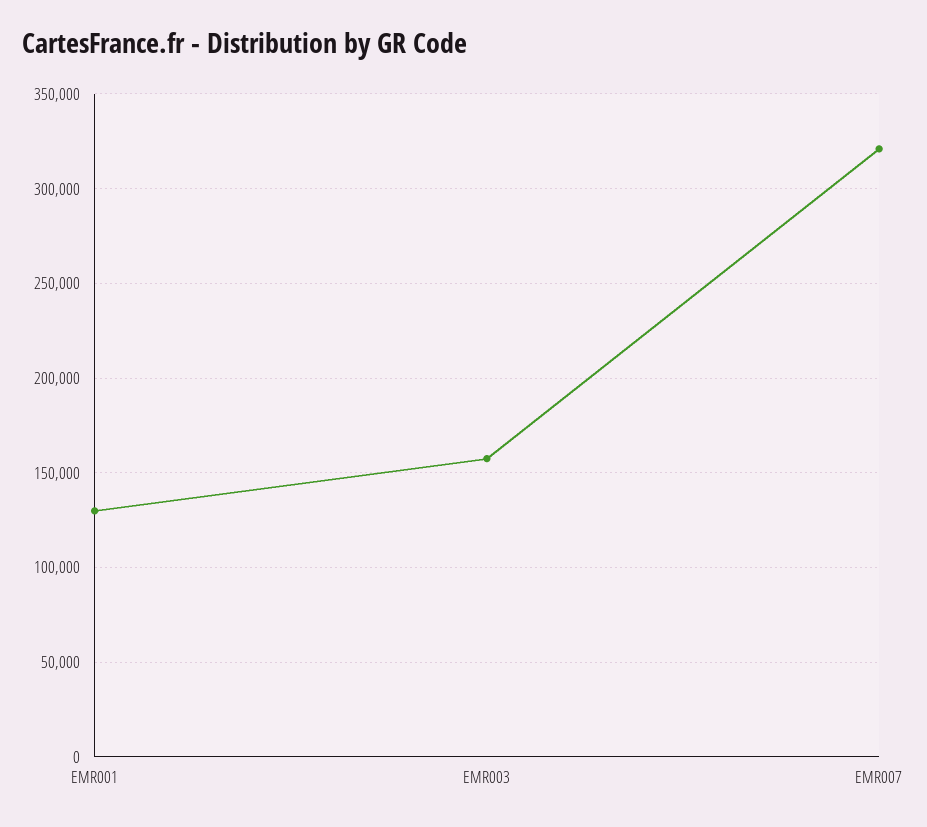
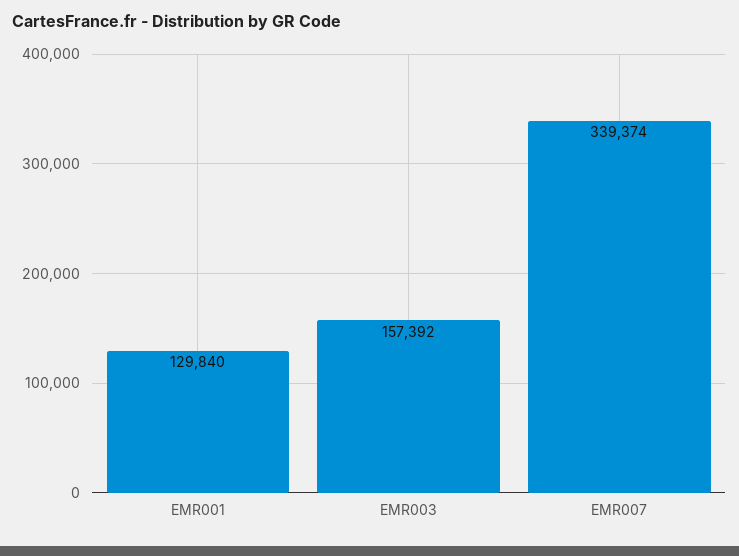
  {
    "EMR001": 129840,
    "EMR003": 157392,
-   "EMR007": 320000
+   "EMR007": 339374
  }

